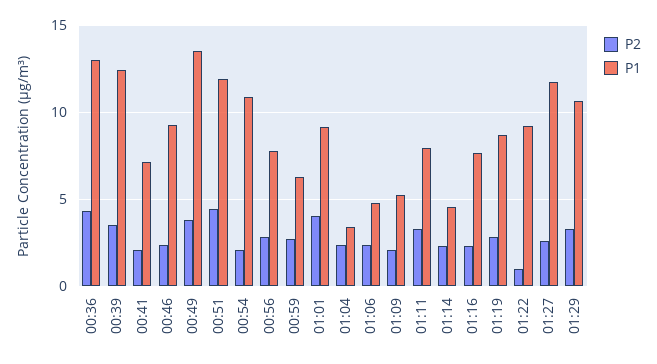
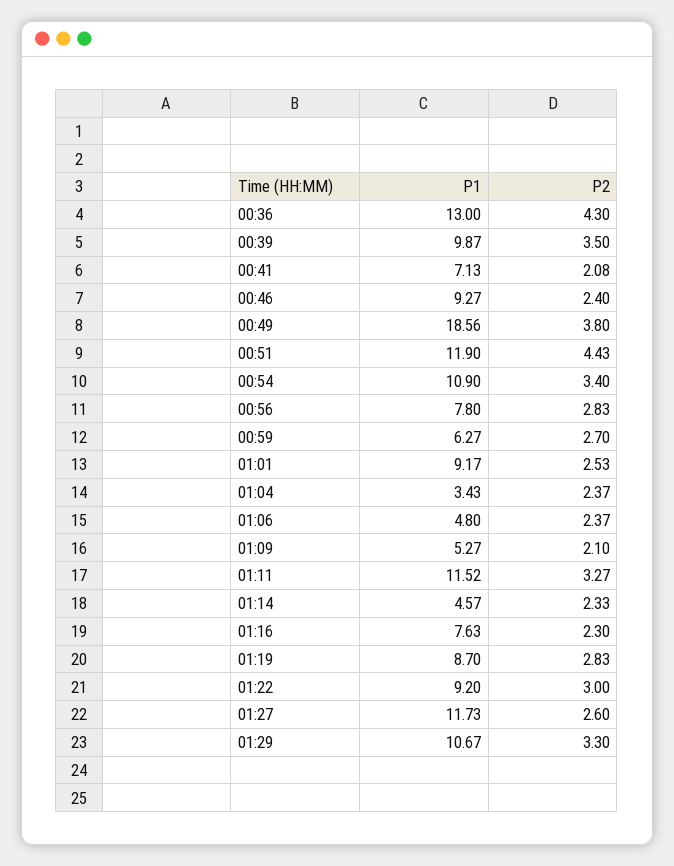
  {
    "P2": {
      "00:36": 4.3,
      "00:39": 3.5,
      "00:41": 2.08,
      "00:46": 2.4,
      "00:49": 3.8,
      "00:51": 4.43,
-     "00:54": 2,
+     "00:54": 3.4,
      "00:56": 2.83,
      "00:59": 2.7,
-     "01:01": 4,
+     "01:01": 2.53,
      "01:04": 2.37,
      "01:06": 2.37,
      "01:09": 2.1,
      "01:11": 3.27,
      "01:14": 2.33,
      "01:16": 2.3,
      "01:19": 2.83,
-     "01:22": 1,
+     "01:22": 3,
      "01:27": 2.6,
      "01:29": 3.3
    },
    "P1": {
      "00:36": 13,
-     "00:39": 12.5,
+     "00:39": 9.87,
      "00:41": 7.13,
      "00:46": 9.27,
-     "00:49": 13.5,
+     "00:49": 18.56,
      "00:51": 11.9,
      "00:54": 10.9,
      "00:56": 7.8,
      "00:59": 6.27,
      "01:01": 9.17,
      "01:04": 3.43,
      "01:06": 4.8,
      "01:09": 5.27,
-     "01:11": 8,
+     "01:11": 11.52,
      "01:14": 4.57,
      "01:16": 7.63,
      "01:19": 8.7,
      "01:22": 9.2,
      "01:27": 11.73,
      "01:29": 10.67
    }
  }

